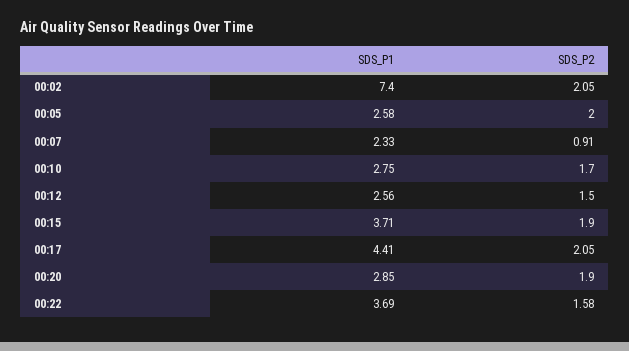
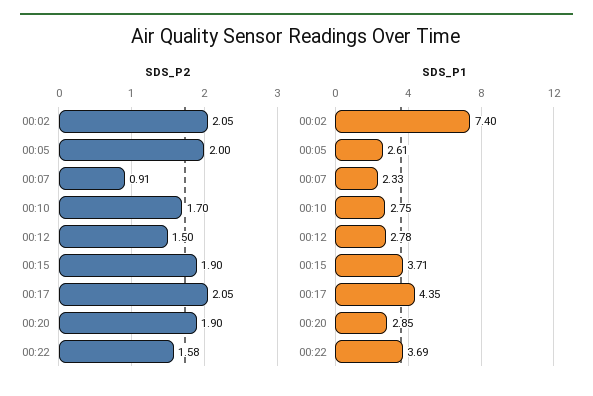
  {
    "SDS_P1": {
      "00:02": 7.4,
-     "00:05": 2.58,
+     "00:05": 2.61,
      "00:07": 2.33,
      "00:10": 2.75,
-     "00:12": 2.56,
+     "00:12": 2.78,
      "00:15": 3.71,
-     "00:17": 4.41,
+     "00:17": 4.35,
      "00:20": 2.85,
      "00:22": 3.69
    },
    "SDS_P2": {
      "00:02": 2.05,
      "00:05": 2,
      "00:07": 0.91,
      "00:10": 1.7,
      "00:12": 1.5,
      "00:15": 1.9,
      "00:17": 2.05,
      "00:20": 1.9,
      "00:22": 1.58
    }
  }

